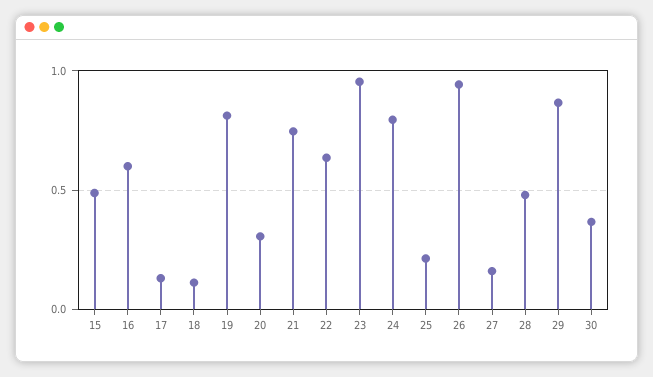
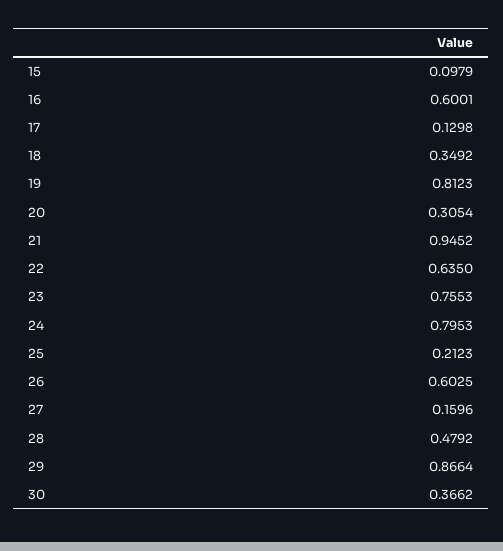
  {
-   "15": 0.5,
+   "15": 0.0979,
    "16": 0.6001,
    "17": 0.1298,
-   "18": 0.1,
+   "18": 0.3492,
    "19": 0.8123,
    "20": 0.3054,
-   "21": 0.75,
+   "21": 0.9452,
    "22": 0.635,
-   "23": 0.95,
+   "23": 0.7553,
    "24": 0.7953,
    "25": 0.2123,
-   "26": 0.95,
+   "26": 0.6025,
    "27": 0.1596,
    "28": 0.4792,
    "29": 0.8664,
    "30": 0.3662
  }

